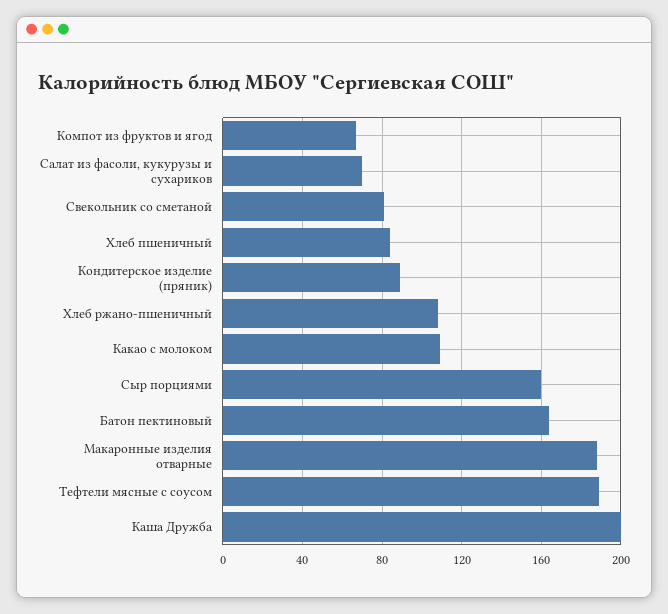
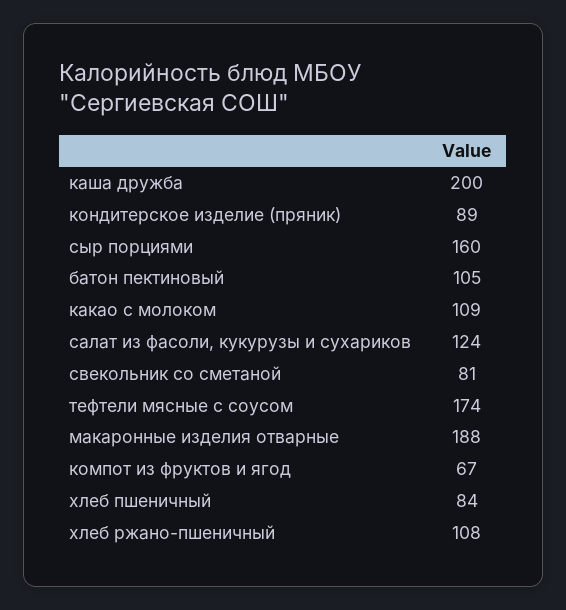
  {
    "Компот из фруктов и ягод": 67,
-   "Салат из фасоли, кукурузы и сухариков": 70,
+   "Салат из фасоли, кукурузы и сухариков": 124,
    "Свекольник со сметаной": 81,
    "Хлеб пшеничный": 84,
    "Кондитерское изделие (пряник)": 89,
    "Хлеб ржано-пшеничный": 108,
    "Какао с молоком": 109,
    "Сыр порциями": 160,
-   "Батон пектиновый": 165,
+   "Батон пектиновый": 105,
    "Макаронные изделия отварные": 188,
-   "Тефтели мясные с соусом": 190,
+   "Тефтели мясные с соусом": 174,
    "Каша Дружба": 200
  }

